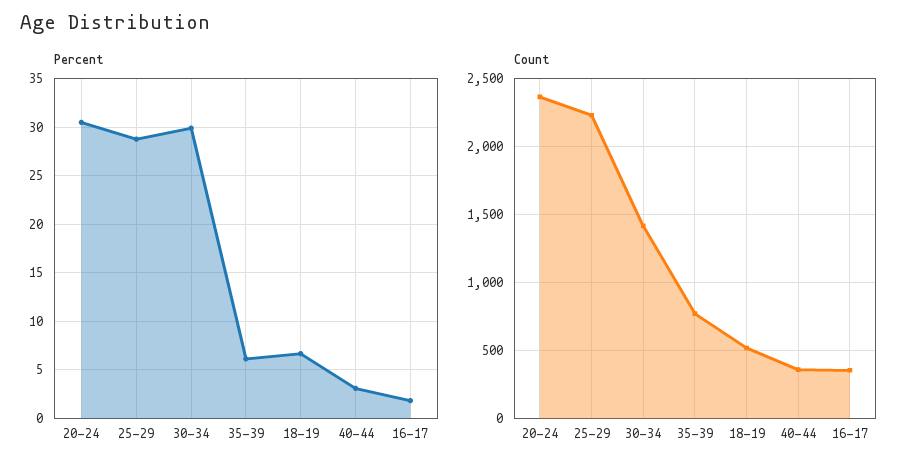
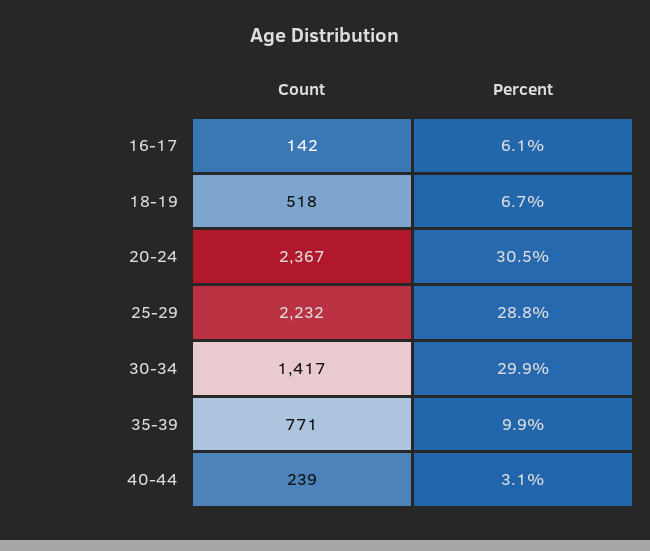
  {
    "Percent": {
      "20-24": 30.5,
      "25-29": 28.8,
      "30-34": 29.9,
-     "35-39": 6,
+     "35-39": 9.9,
      "18-19": 6.7,
      "40-44": 3.1,
-     "16-17": 2
+     "16-17": 6.1
    },
    "Count": {
      "20-24": 2367,
      "25-29": 2232,
      "30-34": 1417,
      "35-39": 771,
      "18-19": 518,
-     "40-44": 350,
+     "40-44": 239,
-     "16-17": 350
+     "16-17": 142
    }
  }

